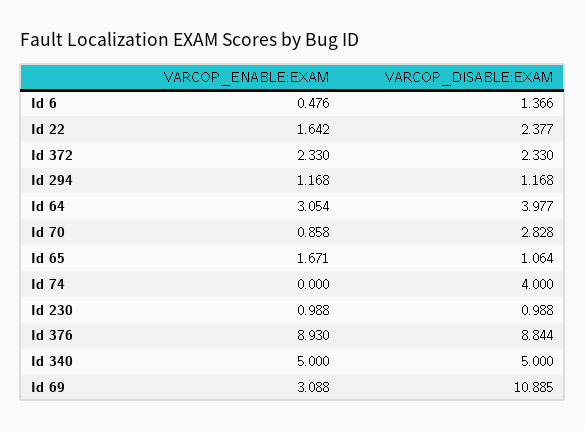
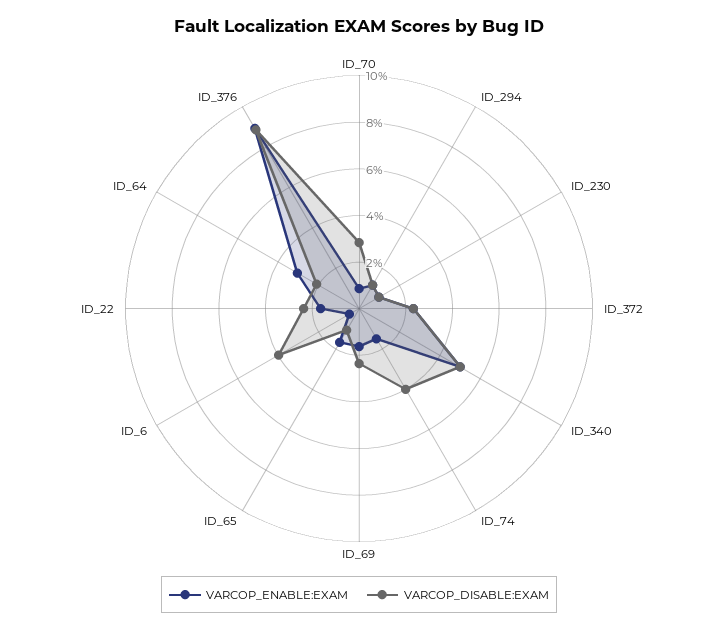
  {
    "VARCOP_ENABLE:EXAM": {
      "Id 6": 0.476,
      "Id 22": 1.642,
      "Id 372": 2.33,
      "Id 294": 1.168,
      "Id 64": 3.054,
      "Id 70": 0.858,
      "Id 65": 1.671,
-     "Id 74": 0,
+     "Id 74": 1.5,
      "Id 230": 0.988,
      "Id 376": 8.93,
      "Id 340": 5,
-     "Id 69": 3.088
+     "Id 69": 1.5
    },
    "VARCOP_DISABLE:EXAM": {
-     "Id 6": 1.366,
+     "Id 6": 4,
      "Id 22": 2.377,
      "Id 372": 2.33,
      "Id 294": 1.168,
-     "Id 64": 3.977,
+     "Id 64": 2,
      "Id 70": 2.828,
      "Id 65": 1.064,
      "Id 74": 4,
      "Id 230": 0.988,
      "Id 376": 8.844,
      "Id 340": 5,
-     "Id 69": 10.885
+     "Id 69": 2.5
    }
  }

